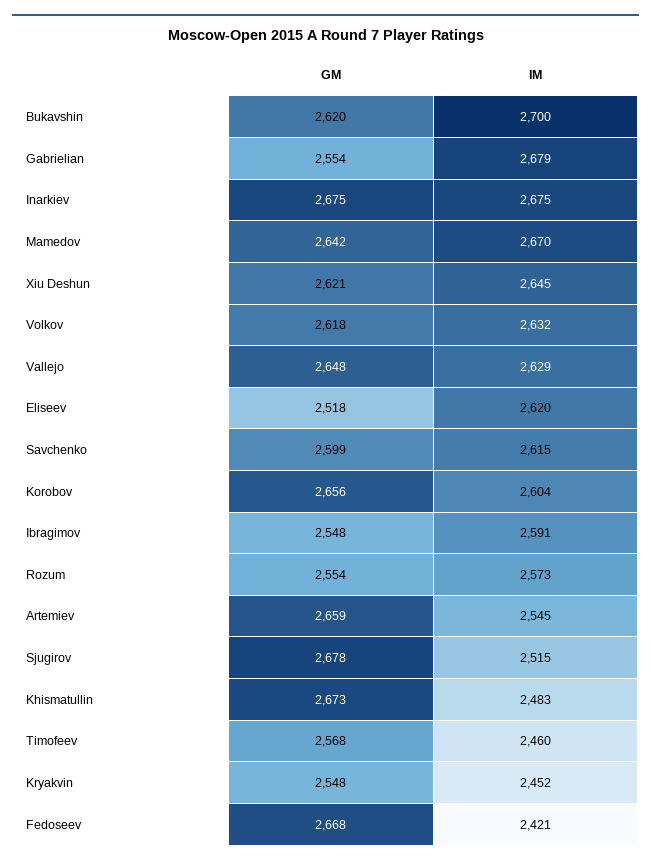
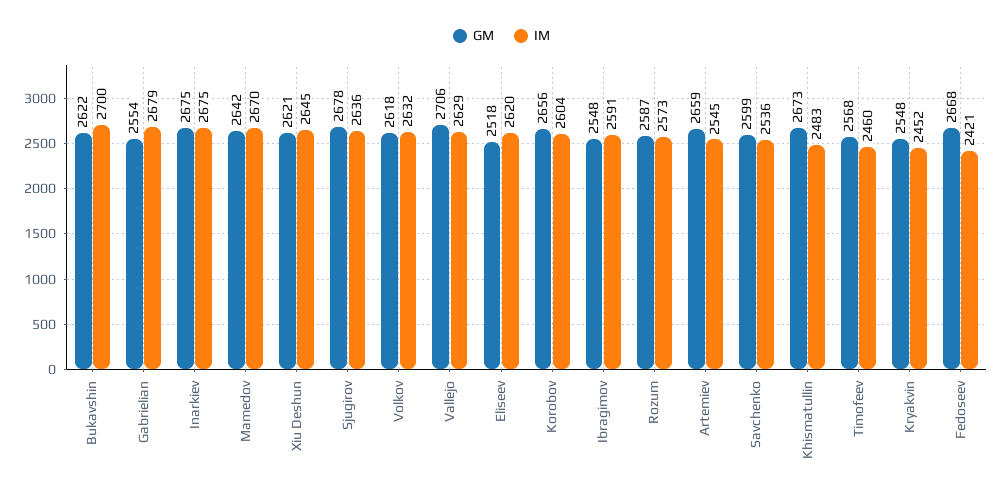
  {
    "GM": {
-     "Bukavshin": 2620,
+     "Bukavshin": 2622,
      "Gabrielian": 2554,
      "Inarkiev": 2675,
      "Mamedov": 2642,
      "Xiu Deshun": 2621,
      "Volkov": 2618,
-     "Vallejo": 2648,
+     "Vallejo": 2706,
      "Eliseev": 2518,
      "Savchenko": 2599,
      "Korobov": 2656,
      "Ibragimov": 2548,
-     "Rozum": 2554,
+     "Rozum": 2587,
      "Artemiev": 2659,
      "Sjugirov": 2678,
      "Khismatullin": 2673,
      "Timofeev": 2568,
      "Kryakvin": 2548,
      "Fedoseev": 2668
    },
    "IM": {
      "Bukavshin": 2700,
      "Gabrielian": 2679,
      "Inarkiev": 2675,
      "Mamedov": 2670,
      "Xiu Deshun": 2645,
      "Volkov": 2632,
      "Vallejo": 2629,
      "Eliseev": 2620,
-     "Savchenko": 2615,
+     "Savchenko": 2536,
      "Korobov": 2604,
      "Ibragimov": 2591,
      "Rozum": 2573,
      "Artemiev": 2545,
-     "Sjugirov": 2515,
+     "Sjugirov": 2636,
      "Khismatullin": 2483,
      "Timofeev": 2460,
      "Kryakvin": 2452,
      "Fedoseev": 2421
    }
  }

